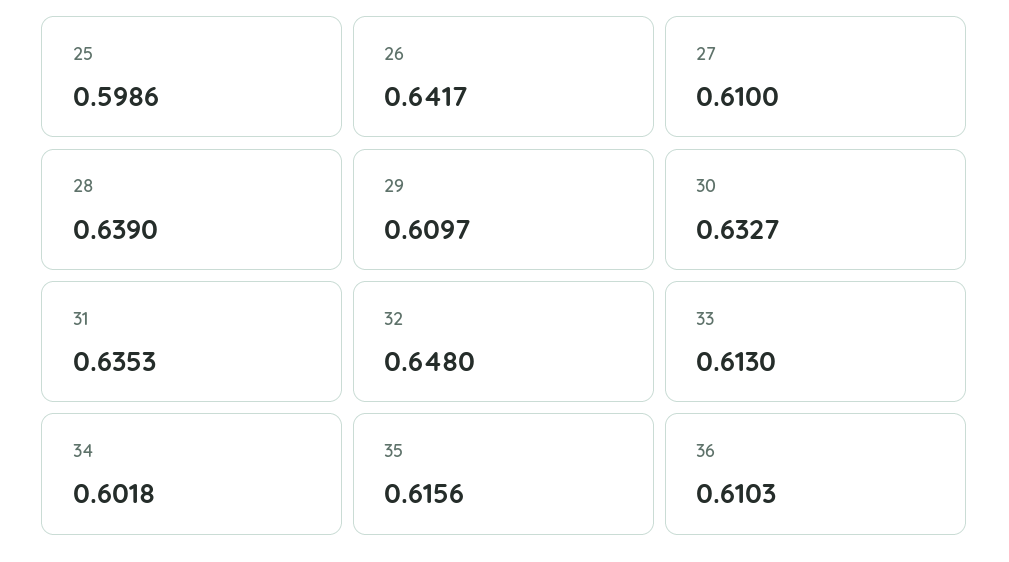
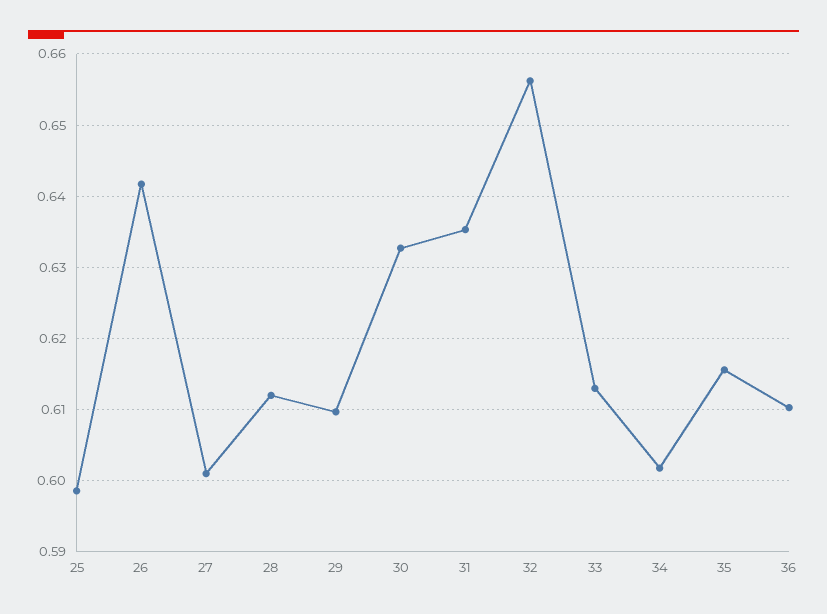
  {
    "25": 0.5986,
    "26": 0.6417,
-   "27": 0.61,
+   "27": 0.601,
-   "28": 0.639,
+   "28": 0.612,
    "29": 0.6097,
    "30": 0.6327,
    "31": 0.6353,
-   "32": 0.648,
+   "32": 0.656,
    "33": 0.613,
    "34": 0.6018,
    "35": 0.6156,
    "36": 0.6103
  }

